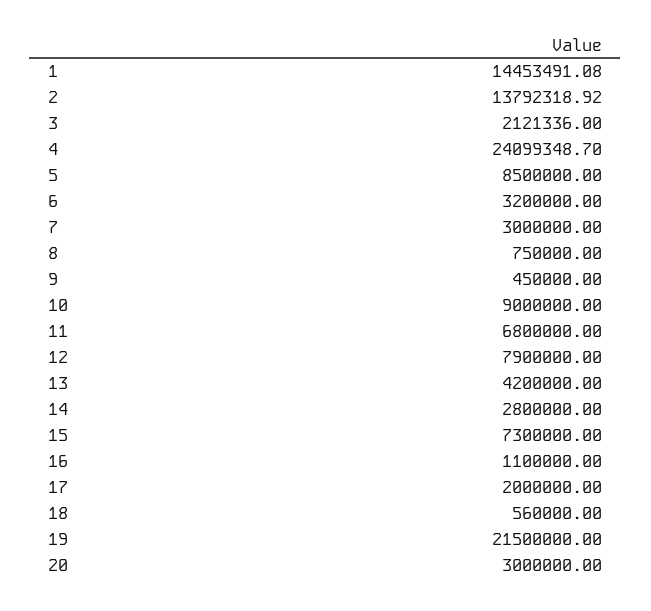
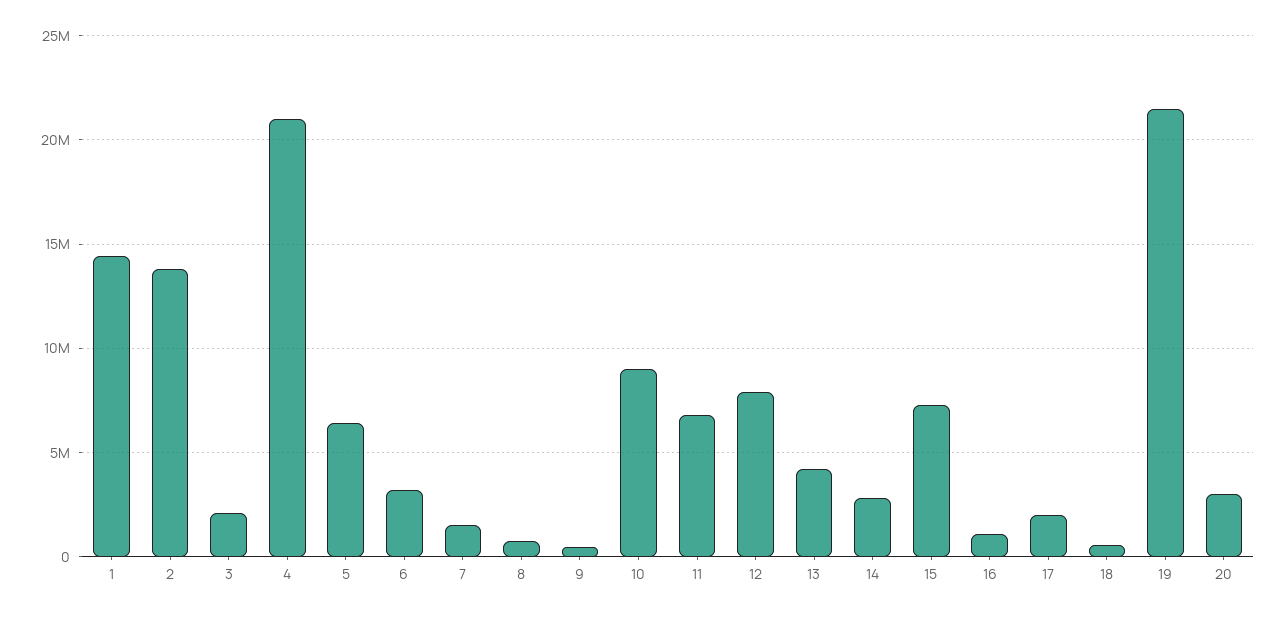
  {
    "1": 14453491.08,
    "2": 13792318.92,
    "3": 2121336,
-   "4": 24099348.7,
+   "4": 21000000,
-   "5": 8500000,
+   "5": 6500000,
    "6": 3200000,
-   "7": 3000000,
+   "7": 1500000,
    "8": 750000,
    "9": 450000,
    "10": 9000000,
    "11": 6800000,
    "12": 7900000,
    "13": 4200000,
    "14": 2800000,
    "15": 7300000,
    "16": 1100000,
    "17": 2000000,
    "18": 560000,
    "19": 21500000,
    "20": 3000000
  }

